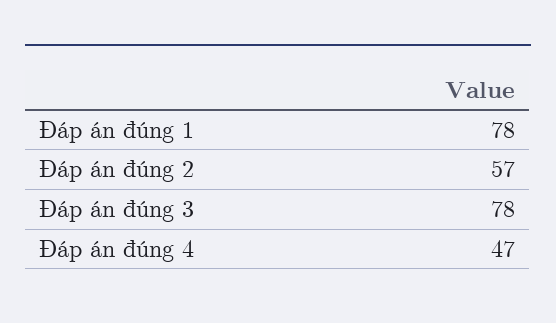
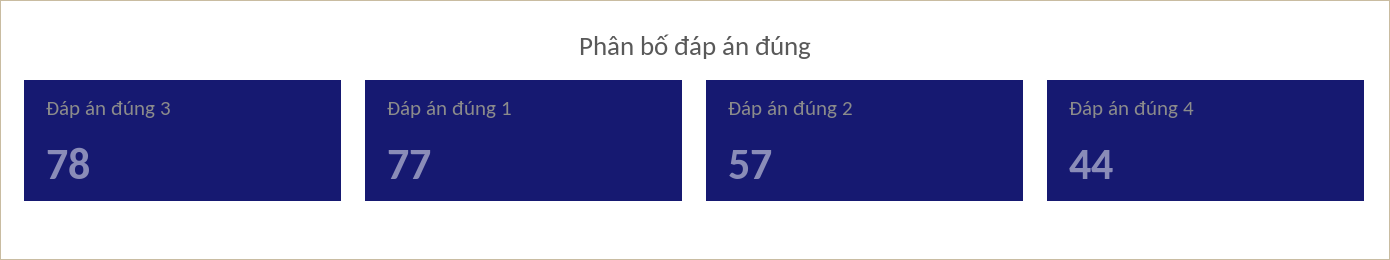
  {
-   "Đáp án đúng 1": 78,
+   "Đáp án đúng 1": 77,
    "Đáp án đúng 2": 57,
    "Đáp án đúng 3": 78,
-   "Đáp án đúng 4": 47
+   "Đáp án đúng 4": 44
  }

